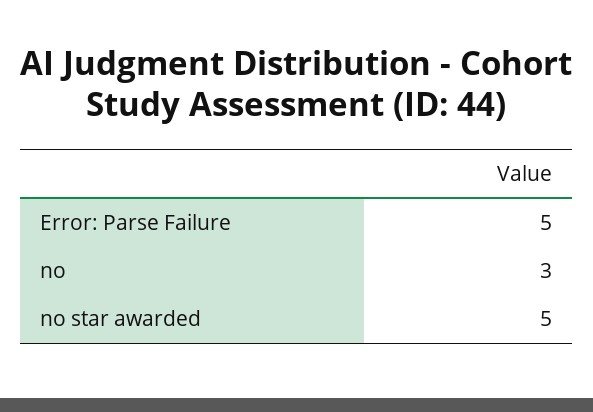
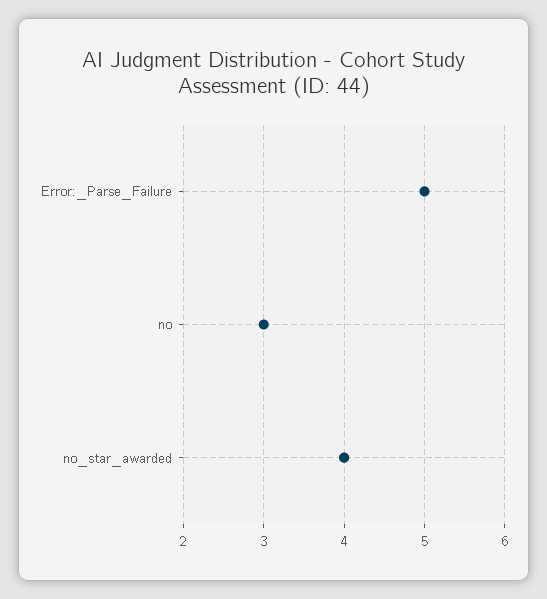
  {
    "Error: Parse Failure": 5,
    "no": 3,
-   "no star awarded": 5
+   "no star awarded": 4
  }

